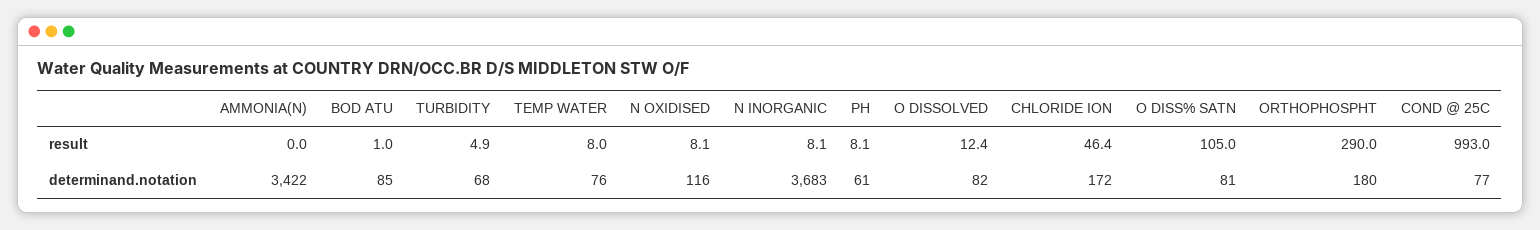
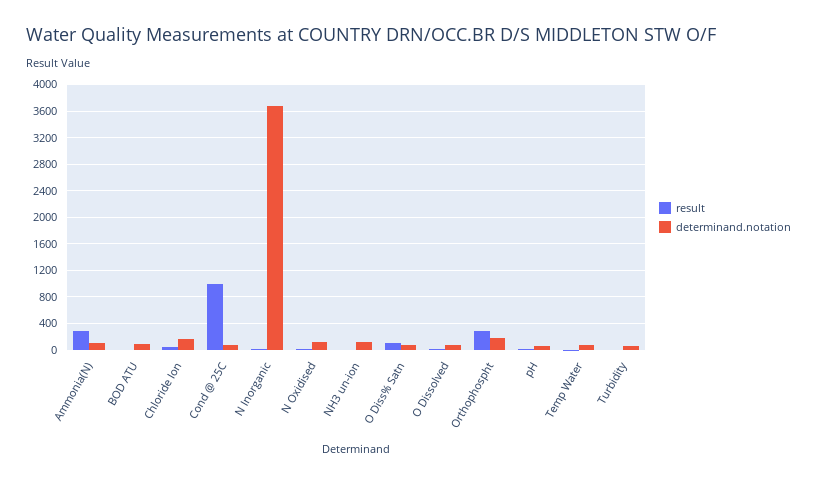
  {
    "result": {
-     "AMMONIA(N)": 0,
+     "AMMONIA(N)": 300,
      "BOD ATU": 1,
      "TURBIDITY": 4.9,
      "TEMP WATER": 8,
      "N OXIDISED": 8.1,
      "N INORGANIC": 8.1,
      "PH": 8.1,
      "O DISSOLVED": 12.4,
      "CHLORIDE ION": 46.4,
      "O DISS% SATN": 105,
      "ORTHOPHOSPHT": 290,
-     "COND @ 25C": 993
+     "COND @ 25C": 993,
+     "NH3 un-ion": 0
    },
    "determinand.notation": {
-     "AMMONIA(N)": 3422,
+     "AMMONIA(N)": 100,
      "BOD ATU": 85,
      "TURBIDITY": 68,
      "TEMP WATER": 76,
      "N OXIDISED": 116,
      "N INORGANIC": 3683,
      "PH": 61,
      "O DISSOLVED": 82,
      "CHLORIDE ION": 172,
      "O DISS% SATN": 81,
      "ORTHOPHOSPHT": 180,
-     "COND @ 25C": 77
+     "COND @ 25C": 77,
+     "NH3 un-ion": 100
    }
  }

